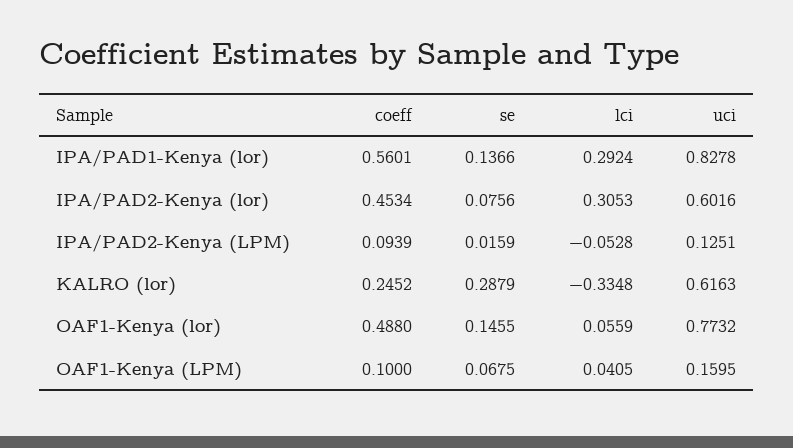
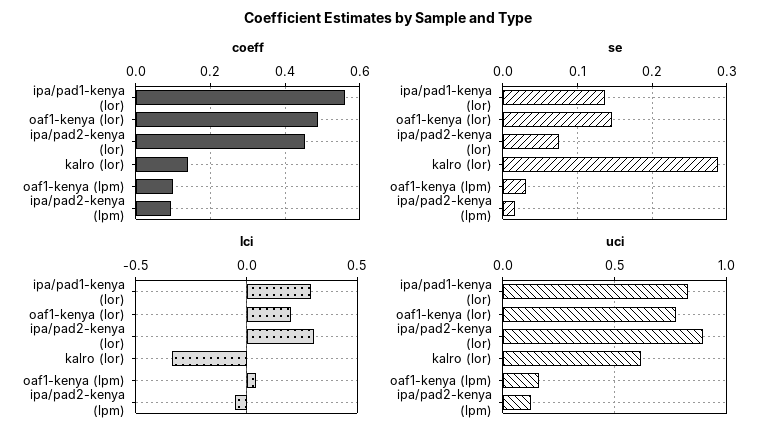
  {
    "coeff": {
      "IPA/PAD1-Kenya (lor)": 0.5601,
      "IPA/PAD2-Kenya (lor)": 0.4534,
      "IPA/PAD2-Kenya (LPM)": 0.0939,
-     "KALRO (lor)": 0.2452,
+     "KALRO (lor)": 0.14,
      "OAF1-Kenya (lor)": 0.488,
      "OAF1-Kenya (LPM)": 0.1
    },
    "se": {
      "IPA/PAD1-Kenya (lor)": 0.1366,
      "IPA/PAD2-Kenya (lor)": 0.0756,
      "IPA/PAD2-Kenya (LPM)": 0.0159,
      "KALRO (lor)": 0.2879,
      "OAF1-Kenya (lor)": 0.1455,
-     "OAF1-Kenya (LPM)": 0.0675
+     "OAF1-Kenya (LPM)": 0.03
    },
    "lci": {
      "IPA/PAD1-Kenya (lor)": 0.2924,
      "IPA/PAD2-Kenya (lor)": 0.3053,
      "IPA/PAD2-Kenya (LPM)": -0.0528,
      "KALRO (lor)": -0.3348,
-     "OAF1-Kenya (lor)": 0.0559,
+     "OAF1-Kenya (lor)": 0.2,
      "OAF1-Kenya (LPM)": 0.0405
    },
    "uci": {
      "IPA/PAD1-Kenya (lor)": 0.8278,
-     "IPA/PAD2-Kenya (lor)": 0.6016,
+     "IPA/PAD2-Kenya (lor)": 0.9,
      "IPA/PAD2-Kenya (LPM)": 0.1251,
      "KALRO (lor)": 0.6163,
      "OAF1-Kenya (lor)": 0.7732,
      "OAF1-Kenya (LPM)": 0.1595
    }
  }

